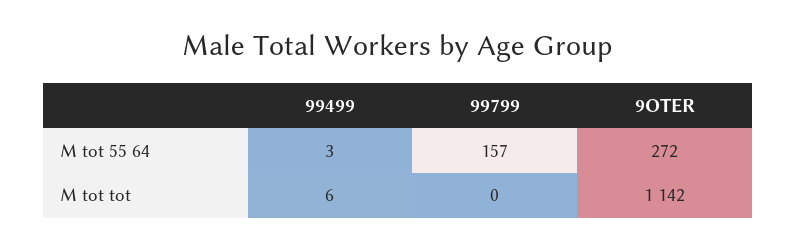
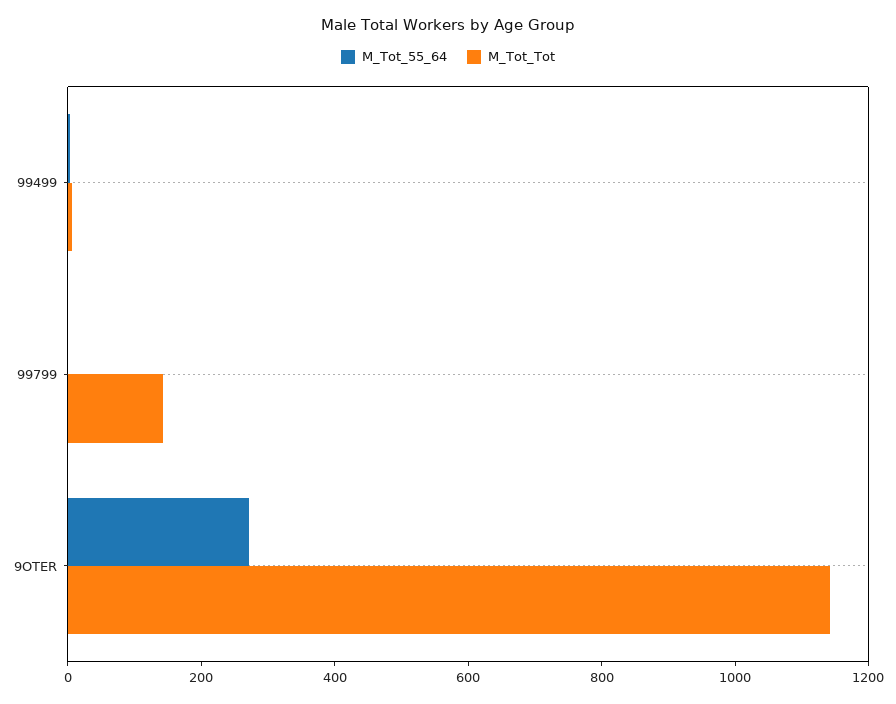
  {
    "M tot 55 64": {
      "99499": 3,
-     "99799": 157,
+     "99799": 0,
      "9OTER": 272
    },
    "M tot tot": {
      "99499": 6,
-     "99799": 0,
+     "99799": 150,
      "9OTER": 1142
    }
  }

